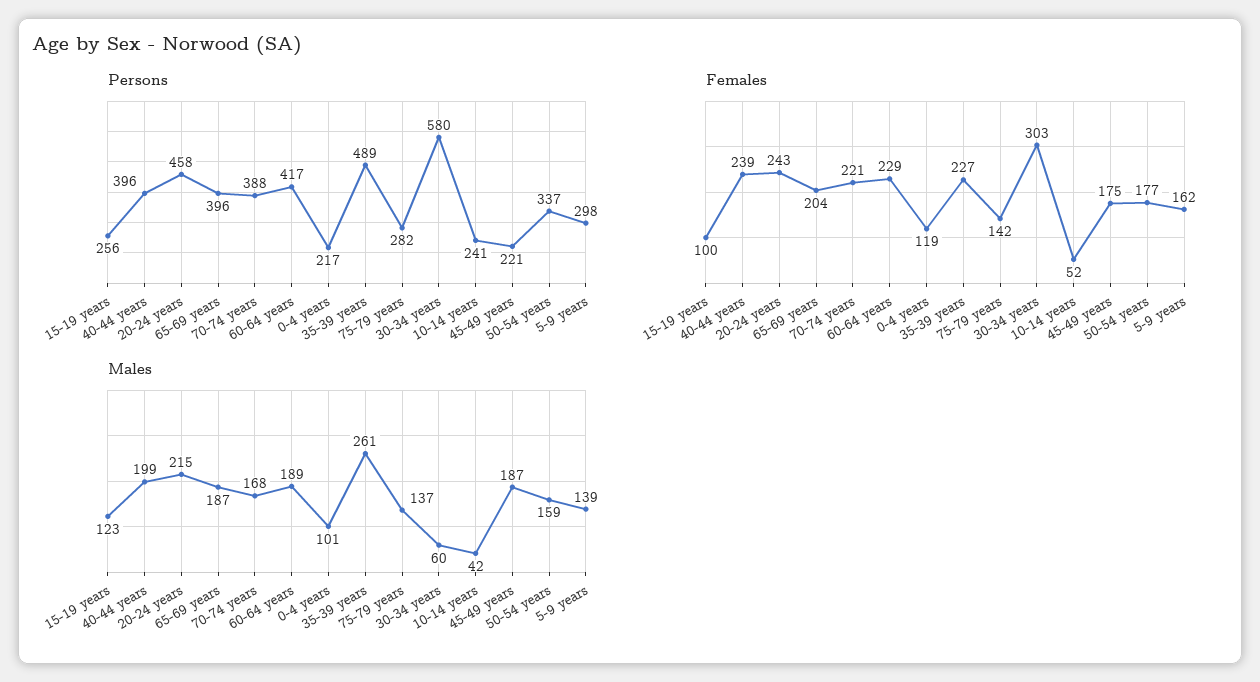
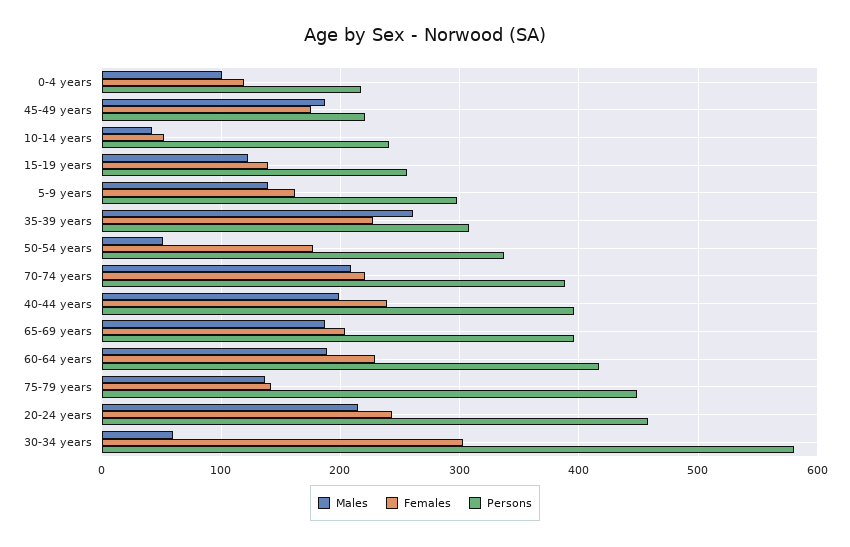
  {
    "Persons": {
      "15-19 years": 256,
      "40-44 years": 396,
      "20-24 years": 458,
      "65-69 years": 396,
      "70-74 years": 388,
      "60-64 years": 417,
      "0-4 years": 217,
-     "35-39 years": 489,
+     "35-39 years": 310,
-     "75-79 years": 282,
+     "75-79 years": 450,
      "30-34 years": 580,
      "10-14 years": 241,
      "45-49 years": 221,
      "50-54 years": 337,
      "5-9 years": 298
    },
    "Females": {
-     "15-19 years": 100,
+     "15-19 years": 140,
      "40-44 years": 239,
      "20-24 years": 243,
      "65-69 years": 204,
      "70-74 years": 221,
      "60-64 years": 229,
      "0-4 years": 119,
      "35-39 years": 227,
      "75-79 years": 142,
      "30-34 years": 303,
      "10-14 years": 52,
      "45-49 years": 175,
      "50-54 years": 177,
      "5-9 years": 162
    },
    "Males": {
      "15-19 years": 123,
      "40-44 years": 199,
      "20-24 years": 215,
      "65-69 years": 187,
-     "70-74 years": 168,
+     "70-74 years": 210,
      "60-64 years": 189,
      "0-4 years": 101,
      "35-39 years": 261,
      "75-79 years": 137,
      "30-34 years": 60,
      "10-14 years": 42,
      "45-49 years": 187,
-     "50-54 years": 159,
+     "50-54 years": 50,
      "5-9 years": 139
    }
  }

